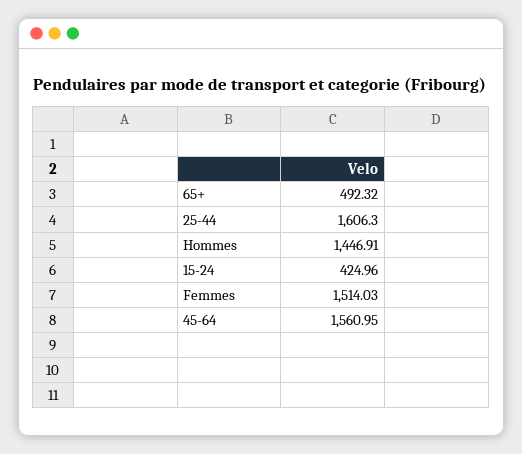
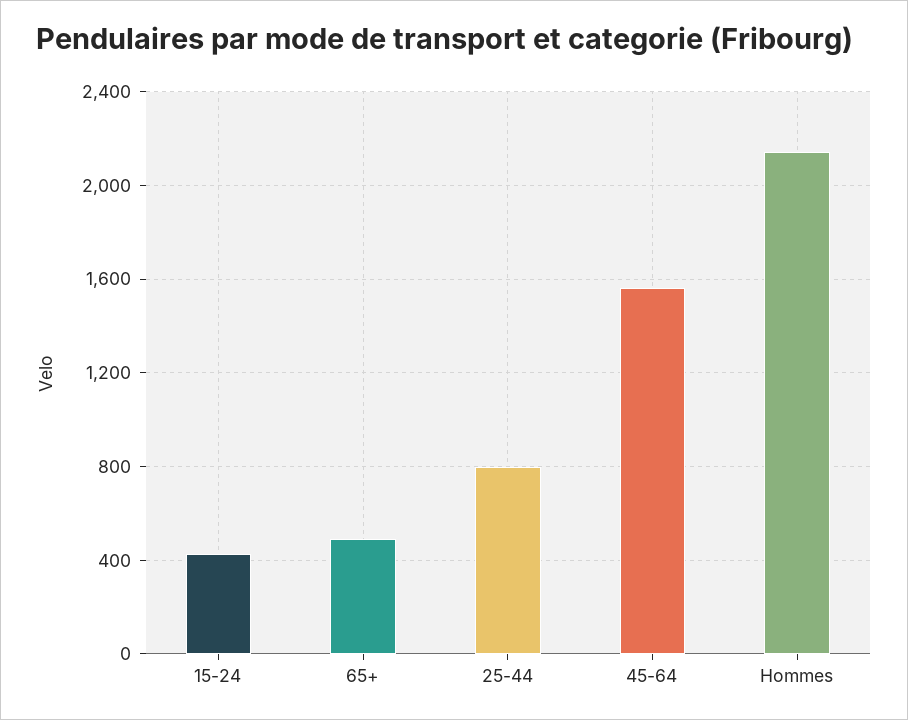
  {
    "65+": 492.32,
-   "25-44": 1606.3,
+   "25-44": 800,
-   "Hommes": 1446.91,
+   "Hommes": 2150,
    "15-24": 424.96,
-   "Femmes": 1514.03,
    "45-64": 1560.95
  }

